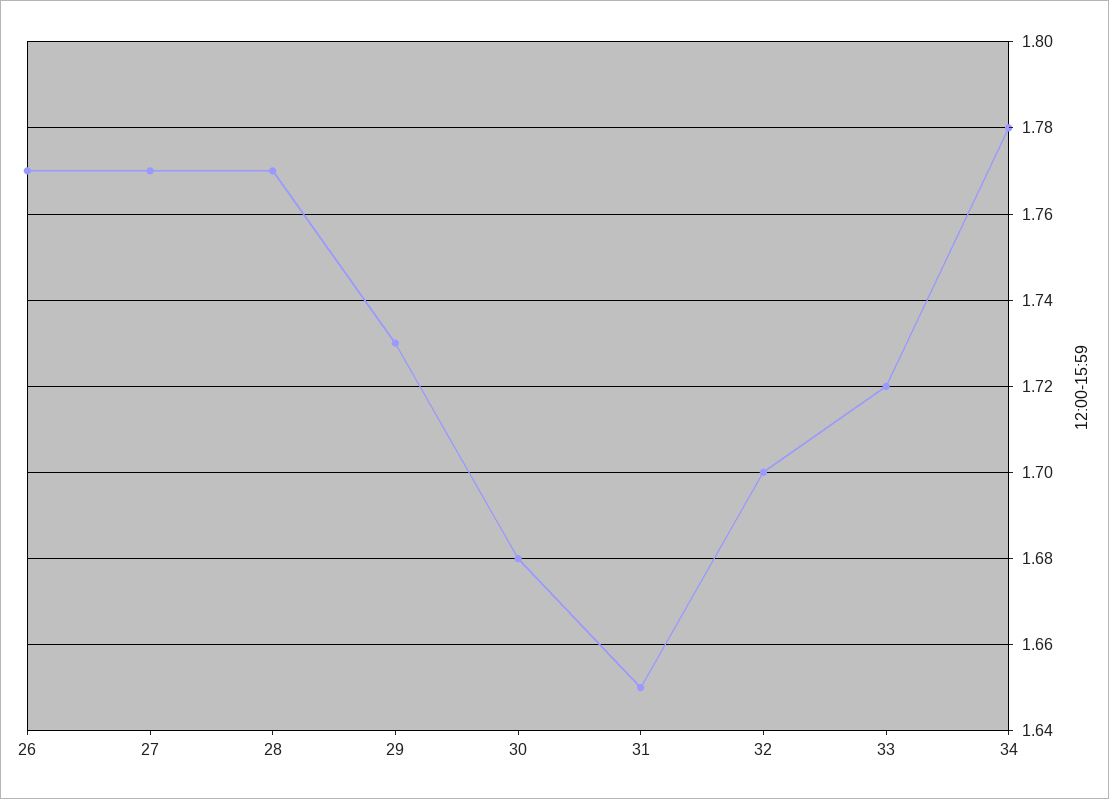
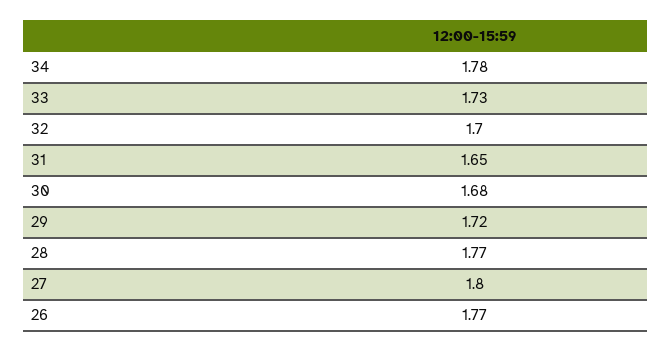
  {
    "26": 1.77,
-   "27": 1.77,
+   "27": 1.8,
    "28": 1.77,
-   "29": 1.73,
+   "29": 1.72,
    "30": 1.68,
    "31": 1.65,
    "32": 1.7,
-   "33": 1.72,
+   "33": 1.73,
    "34": 1.78
  }

